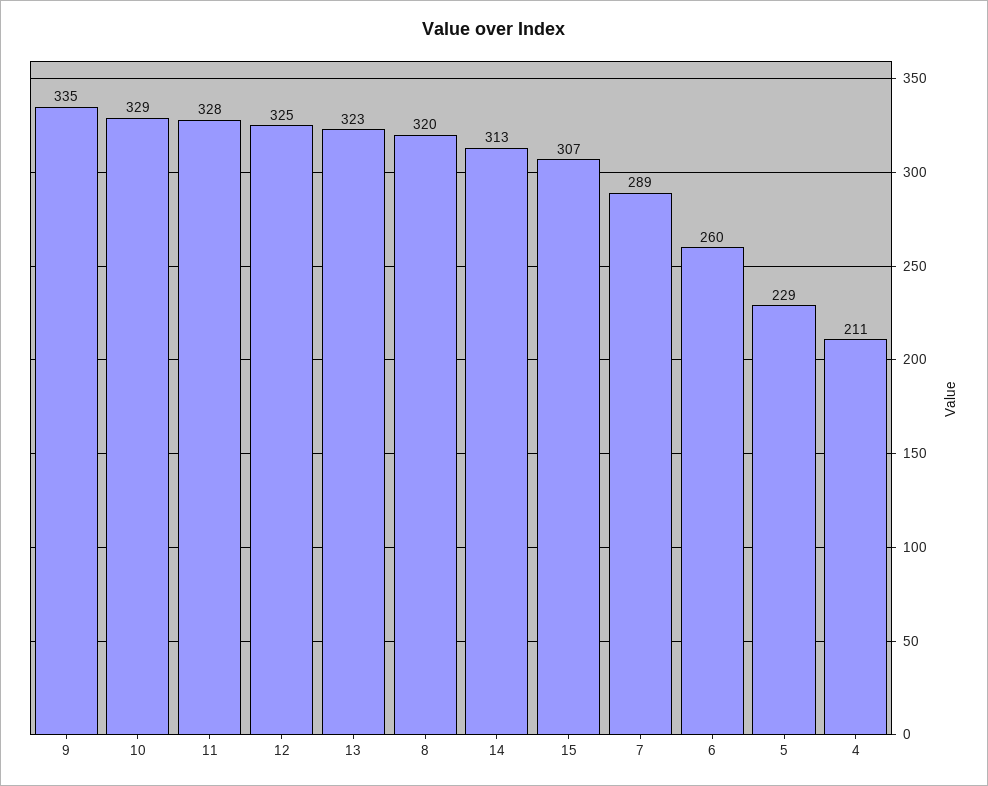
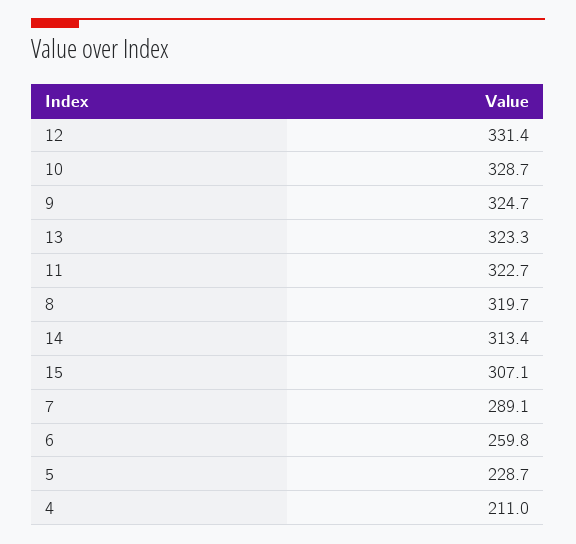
  {
-   "9": 335,
+   "9": 324.7,
    "10": 328.7,
-   "11": 328,
+   "11": 322.7,
-   "12": 325,
+   "12": 331.4,
    "13": 323.3,
    "8": 319.7,
    "14": 313.4,
    "15": 307.1,
    "7": 289.1,
    "6": 259.8,
    "5": 228.7,
    "4": 211
  }

